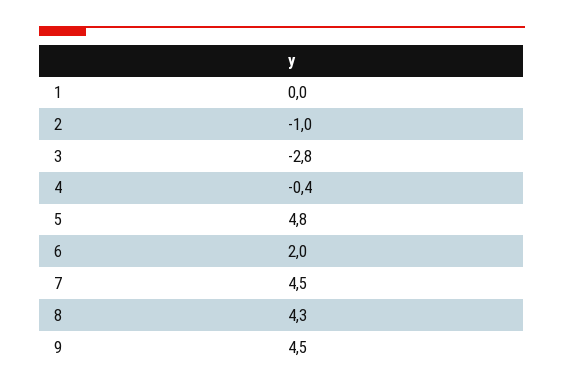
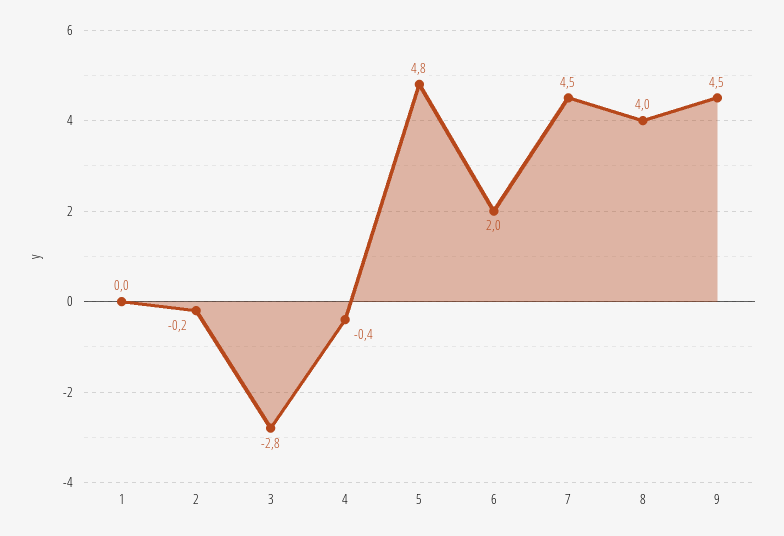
  {
    "1": 0,
-   "2": -1,
+   "2": -0.2,
    "3": -2.8,
    "4": -0.4,
    "5": 4.8,
    "6": 2,
    "7": 4.5,
-   "8": 4.3,
+   "8": 4,
    "9": 4.5
  }

